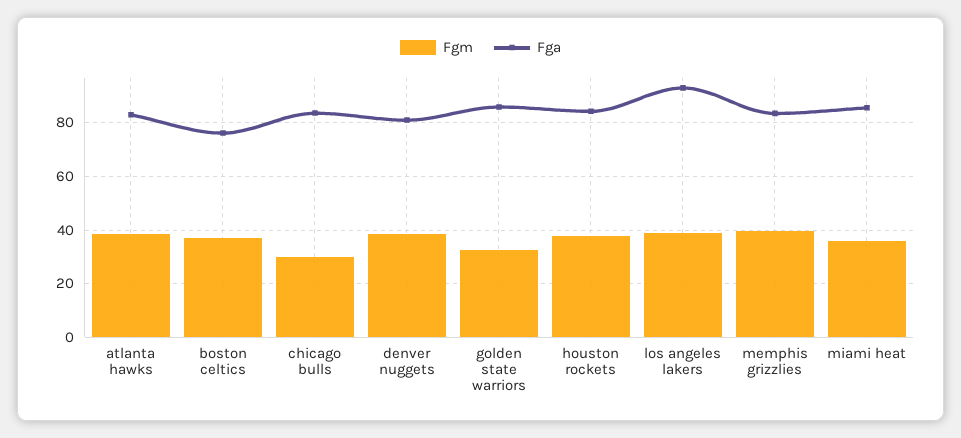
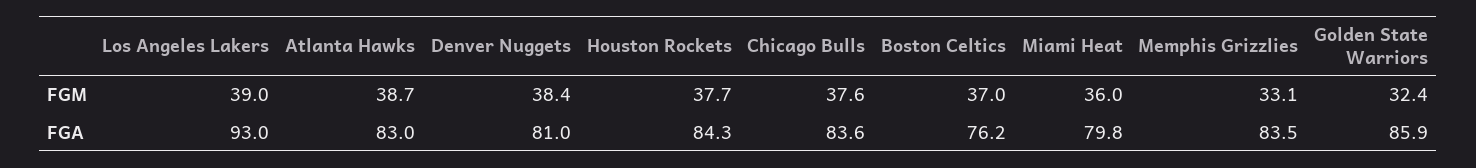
  {
    "Fgm": {
      "atlanta hawks": 38.7,
      "boston celtics": 37,
-     "chicago bulls": 30,
+     "chicago bulls": 37.6,
      "denver nuggets": 38.4,
      "golden state warriors": 32.4,
      "houston rockets": 37.7,
      "los angeles lakers": 39,
-     "memphis grizzlies": 40,
+     "memphis grizzlies": 33.1,
      "miami heat": 36
    },
    "Fga": {
      "atlanta hawks": 83,
      "boston celtics": 76.2,
      "chicago bulls": 83.6,
      "denver nuggets": 81,
      "golden state warriors": 85.9,
      "houston rockets": 84.3,
      "los angeles lakers": 93,
      "memphis grizzlies": 83.5,
-     "miami heat": 85
+     "miami heat": 79.8
    }
  }

